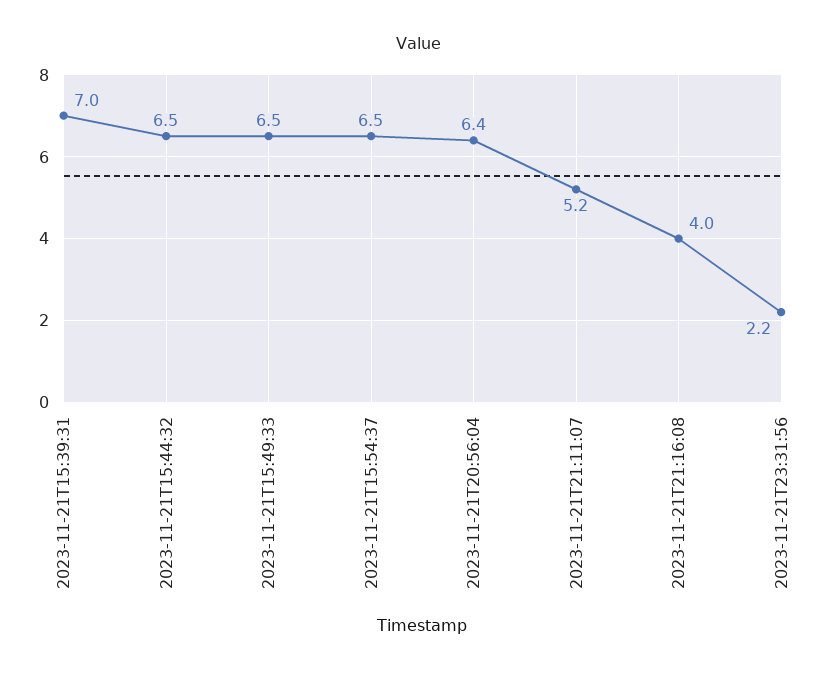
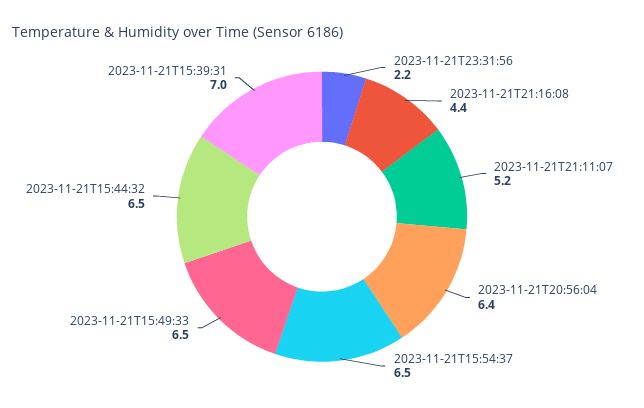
  {
    "2023-11-21T15:39:31": 7,
    "2023-11-21T15:44:32": 6.5,
    "2023-11-21T15:49:33": 6.5,
    "2023-11-21T15:54:37": 6.5,
    "2023-11-21T20:56:04": 6.4,
    "2023-11-21T21:11:07": 5.2,
-   "2023-11-21T21:16:08": 4,
+   "2023-11-21T21:16:08": 4.4,
    "2023-11-21T23:31:56": 2.2
  }

